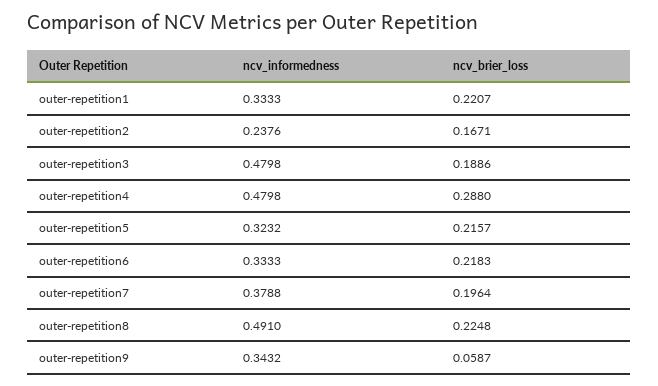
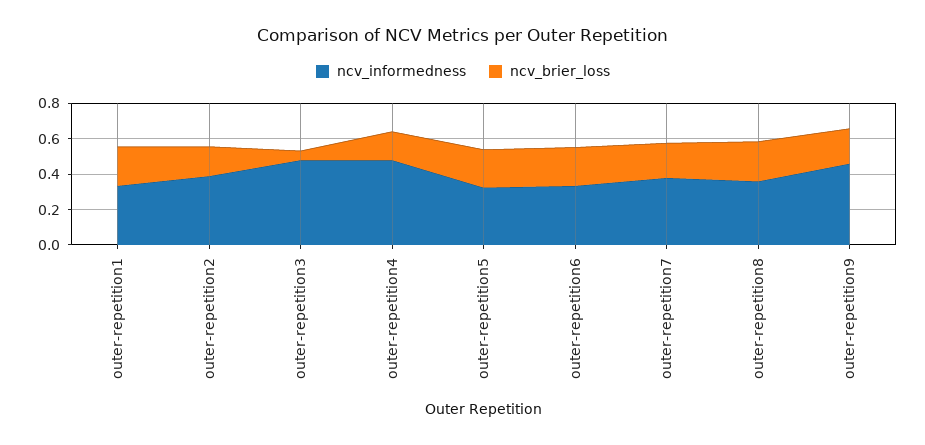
  {
    "ncv_informedness": {
      "outer-repetition1": 0.3333,
-     "outer-repetition2": 0.2376,
+     "outer-repetition2": 0.4,
      "outer-repetition3": 0.4798,
      "outer-repetition4": 0.4798,
      "outer-repetition5": 0.3232,
      "outer-repetition6": 0.3333,
      "outer-repetition7": 0.3788,
-     "outer-repetition8": 0.491,
+     "outer-repetition8": 0.35,
-     "outer-repetition9": 0.3432
+     "outer-repetition9": 0.45
    },
    "ncv_brier_loss": {
      "outer-repetition1": 0.2207,
      "outer-repetition2": 0.1671,
-     "outer-repetition3": 0.1886,
+     "outer-repetition3": 0.05,
-     "outer-repetition4": 0.288,
+     "outer-repetition4": 0.15,
      "outer-repetition5": 0.2157,
      "outer-repetition6": 0.2183,
      "outer-repetition7": 0.1964,
      "outer-repetition8": 0.2248,
-     "outer-repetition9": 0.0587
+     "outer-repetition9": 0.2
    }
  }

